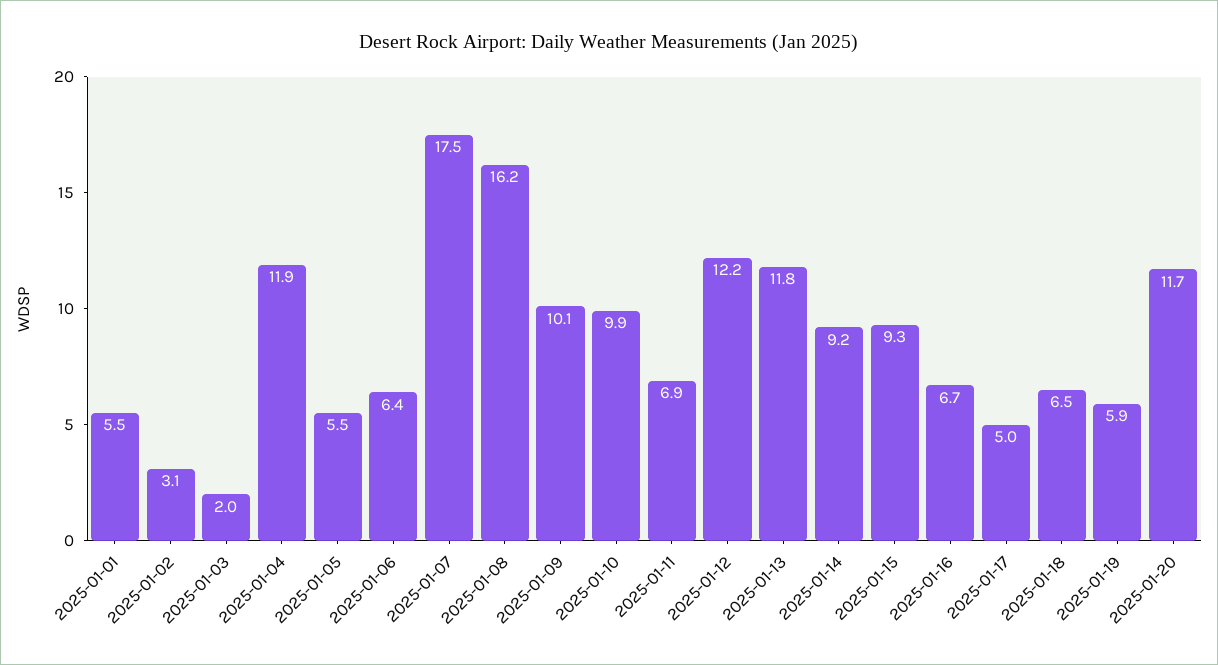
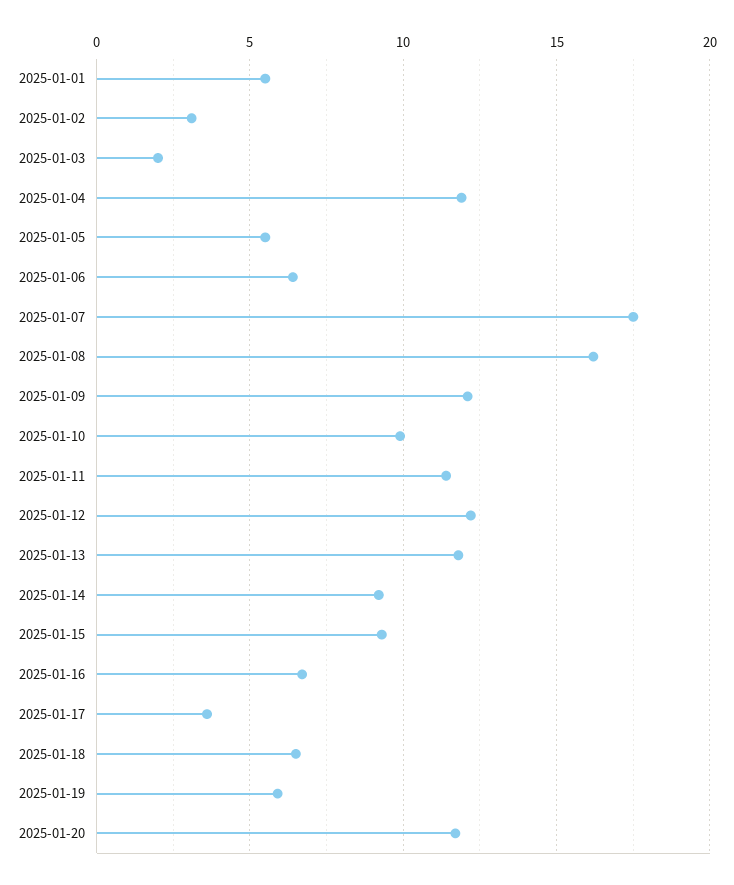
  {
    "2025-01-01": 5.5,
    "2025-01-02": 3.1,
    "2025-01-03": 2,
    "2025-01-04": 11.9,
    "2025-01-05": 5.5,
    "2025-01-06": 6.4,
    "2025-01-07": 17.5,
    "2025-01-08": 16.2,
-   "2025-01-09": 10.1,
+   "2025-01-09": 12,
    "2025-01-10": 9.9,
-   "2025-01-11": 6.9,
+   "2025-01-11": 11.5,
    "2025-01-12": 12.2,
    "2025-01-13": 11.8,
    "2025-01-14": 9.2,
    "2025-01-15": 9.3,
    "2025-01-16": 6.7,
-   "2025-01-17": 5,
+   "2025-01-17": 3.5,
    "2025-01-18": 6.5,
    "2025-01-19": 5.9,
    "2025-01-20": 11.7
  }

